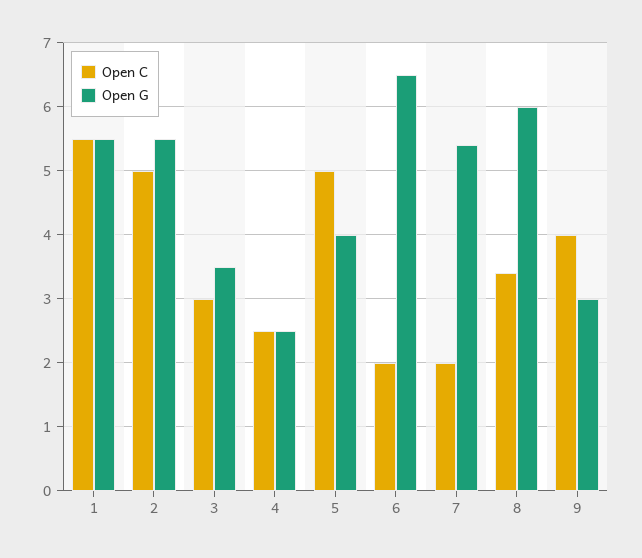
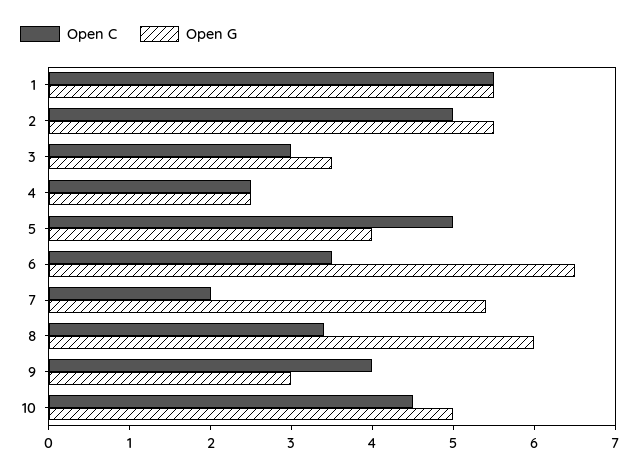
  {
    "Open C": {
      "1": 5.5,
      "2": 5,
      "3": 3,
      "4": 2.5,
      "5": 5,
-     "6": 2,
+     "6": 3.5,
      "7": 2,
      "8": 3.4,
-     "9": 4
+     "9": 4,
+     "10": 4.5
    },
    "Open G": {
      "1": 5.5,
      "2": 5.5,
      "3": 3.5,
      "4": 2.5,
      "5": 4,
      "6": 6.5,
      "7": 5.4,
      "8": 6,
-     "9": 3
+     "9": 3,
+     "10": 5
    }
  }

